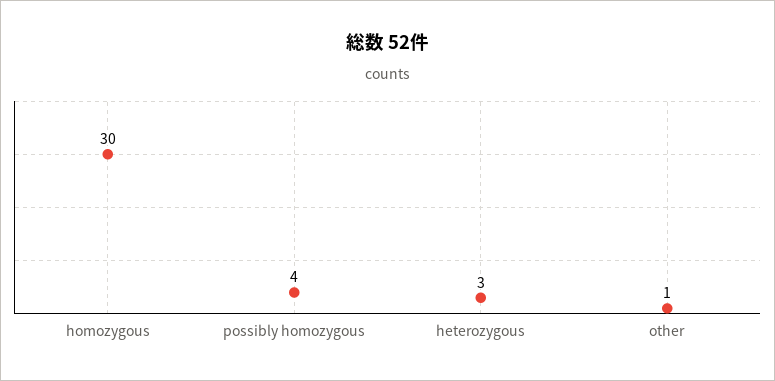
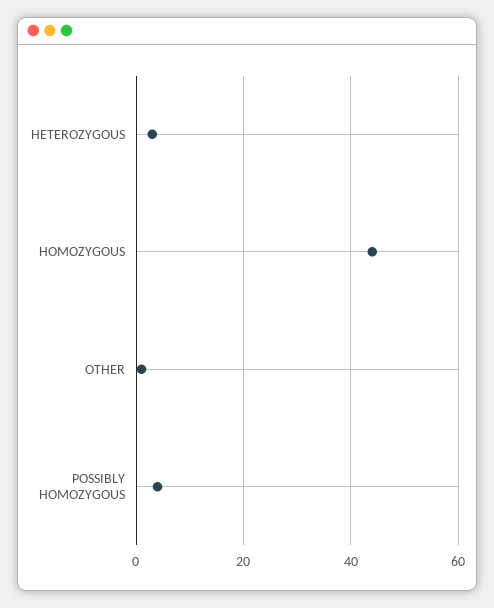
  {
-   "homozygous": 30,
+   "homozygous": 45,
    "possibly homozygous": 4,
    "heterozygous": 3,
    "other": 1
  }

